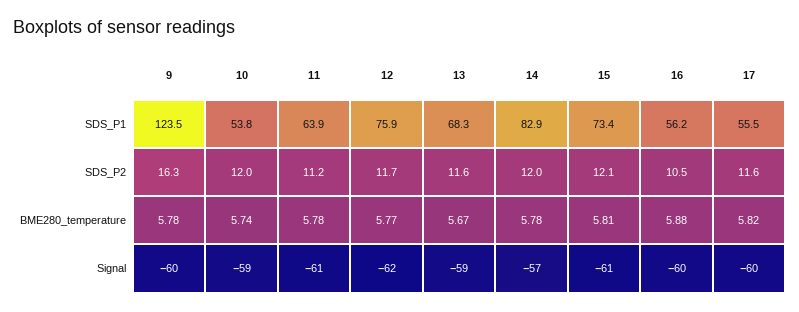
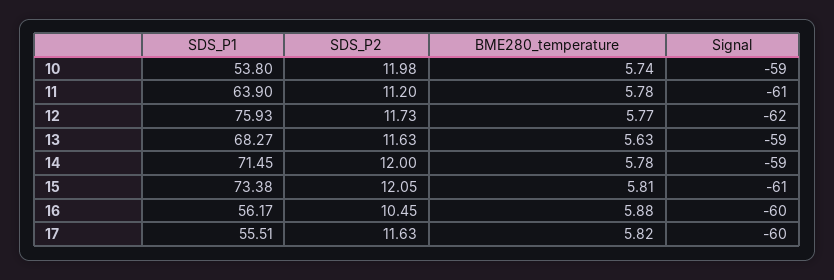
  {
-   "9": {
-     "SDS_P1": 123.5,
-     "SDS_P2": 16.3,
-     "BME280_temperature": 5.78,
-     "Signal": -60
-   },
    "10": {
      "SDS_P1": 53.8,
      "SDS_P2": 11.98,
      "BME280_temperature": 5.74,
      "Signal": -59
    },
    "11": {
      "SDS_P1": 63.9,
      "SDS_P2": 11.2,
      "BME280_temperature": 5.78,
      "Signal": -61
    },
    "12": {
      "SDS_P1": 75.93,
      "SDS_P2": 11.73,
      "BME280_temperature": 5.77,
      "Signal": -62
    },
    "13": {
      "SDS_P1": 68.27,
      "SDS_P2": 11.63,
-     "BME280_temperature": 5.67,
+     "BME280_temperature": 5.63,
      "Signal": -59
    },
    "14": {
-     "SDS_P1": 82.9,
+     "SDS_P1": 71.45,
      "SDS_P2": 12,
      "BME280_temperature": 5.78,
-     "Signal": -57
+     "Signal": -59
    },
    "15": {
      "SDS_P1": 73.38,
      "SDS_P2": 12.05,
      "BME280_temperature": 5.81,
      "Signal": -61
    },
    "16": {
      "SDS_P1": 56.17,
      "SDS_P2": 10.45,
      "BME280_temperature": 5.88,
      "Signal": -60
    },
    "17": {
      "SDS_P1": 55.51,
      "SDS_P2": 11.63,
      "BME280_temperature": 5.82,
      "Signal": -60
    }
  }

